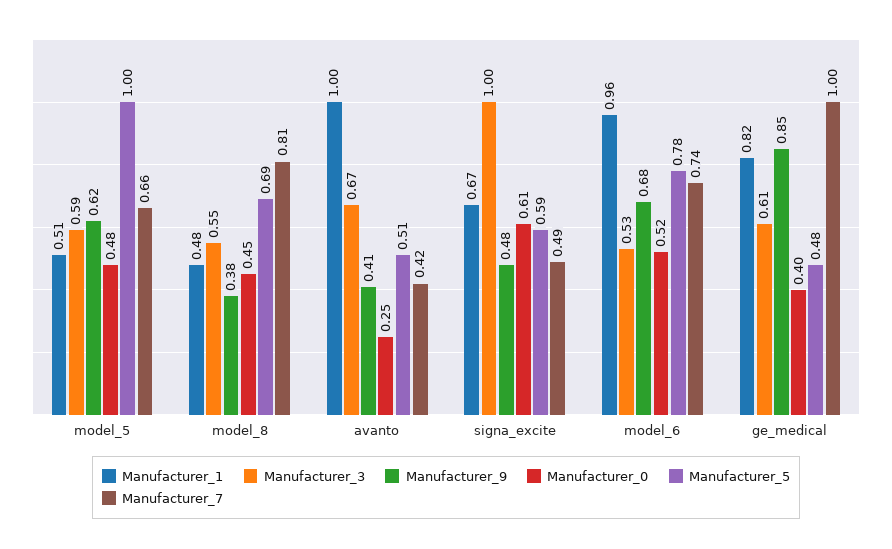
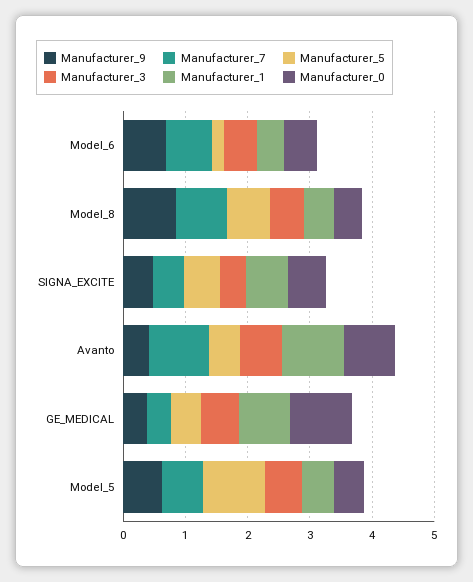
  {
    "Manufacturer_1": {
      "model_5": 0.51,
      "model_8": 0.48,
      "avanto": 1,
      "signa_excite": 0.67,
-     "model_6": 0.96,
+     "model_6": 0.4,
      "ge_medical": 0.82
    },
    "Manufacturer_3": {
      "model_5": 0.59,
      "model_8": 0.55,
      "avanto": 0.67,
-     "signa_excite": 1,
+     "signa_excite": 0.4,
      "model_6": 0.53,
      "ge_medical": 0.61
    },
    "Manufacturer_9": {
      "model_5": 0.62,
-     "model_8": 0.38,
+     "model_8": 0.8,
      "avanto": 0.41,
      "signa_excite": 0.48,
      "model_6": 0.68,
-     "ge_medical": 0.85
+     "ge_medical": 0.4
    },
    "Manufacturer_0": {
      "model_5": 0.48,
      "model_8": 0.45,
-     "avanto": 0.25,
+     "avanto": 0.8,
      "signa_excite": 0.61,
      "model_6": 0.52,
-     "ge_medical": 0.4
+     "ge_medical": 1
    },
    "Manufacturer_5": {
      "model_5": 1,
      "model_8": 0.69,
      "avanto": 0.51,
      "signa_excite": 0.59,
-     "model_6": 0.78,
+     "model_6": 0.2,
      "ge_medical": 0.48
    },
    "Manufacturer_7": {
      "model_5": 0.66,
      "model_8": 0.81,
-     "avanto": 0.42,
+     "avanto": 1,
      "signa_excite": 0.49,
      "model_6": 0.74,
-     "ge_medical": 1
+     "ge_medical": 0.4
    }
  }

